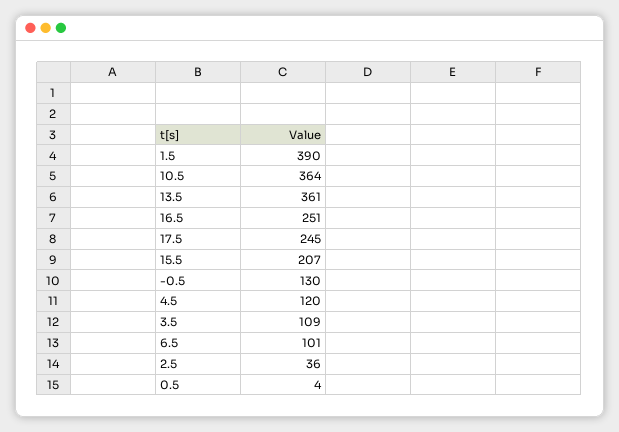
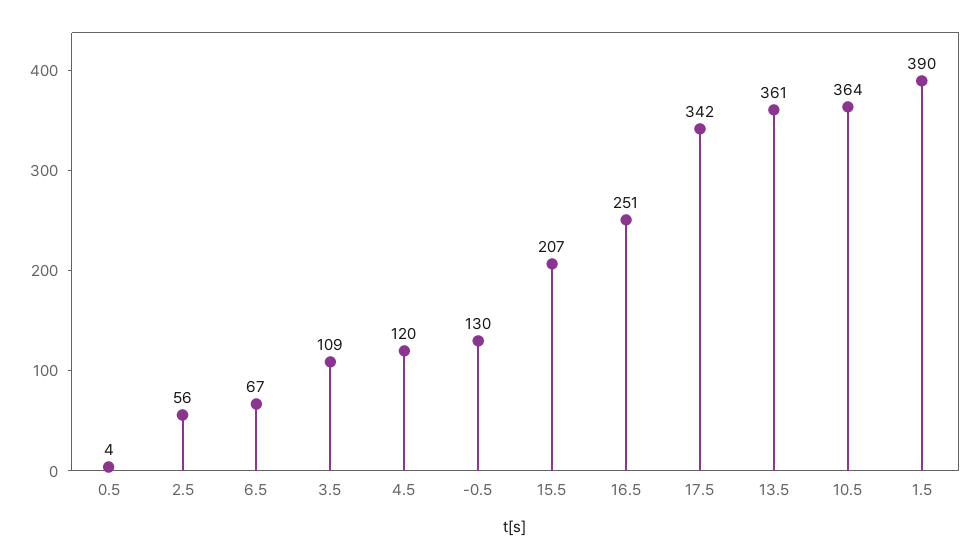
  {
    "1.5": 390,
    "10.5": 364,
    "13.5": 361,
    "16.5": 251,
-   "17.5": 245,
+   "17.5": 342,
    "15.5": 207,
    "-0.5": 130,
    "4.5": 120,
    "3.5": 109,
-   "6.5": 101,
+   "6.5": 67,
-   "2.5": 36,
+   "2.5": 56,
    "0.5": 4
  }

